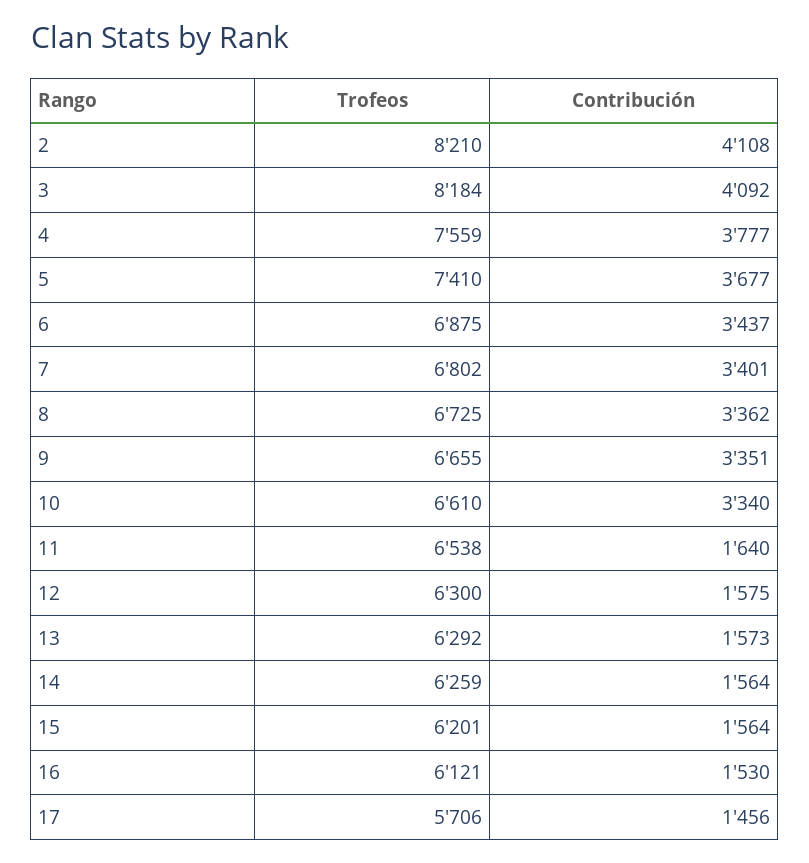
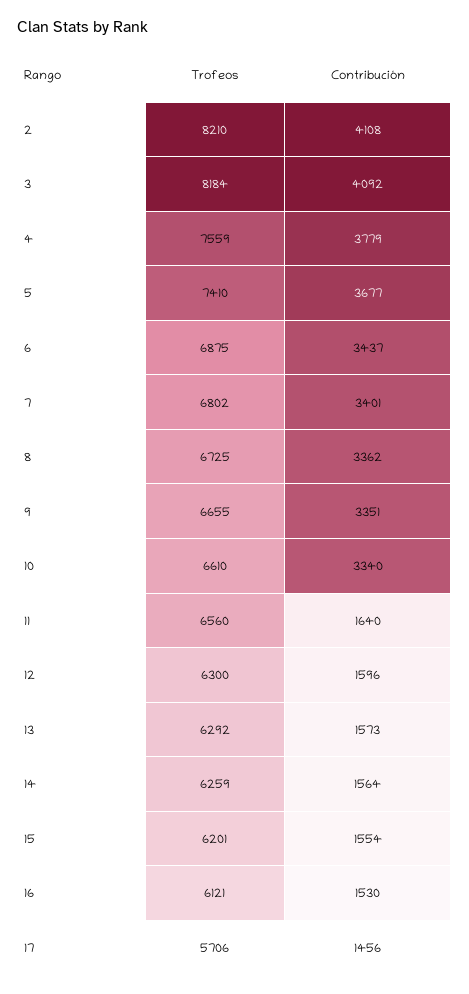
  {
    "Trofeos": {
      "2": 8210,
      "3": 8184,
      "4": 7559,
      "5": 7410,
      "6": 6875,
      "7": 6802,
      "8": 6725,
      "9": 6655,
      "10": 6610,
-     "11": 6538,
+     "11": 6560,
      "12": 6300,
      "13": 6292,
      "14": 6259,
      "15": 6201,
      "16": 6121,
      "17": 5706
    },
    "Contribución": {
      "2": 4108,
      "3": 4092,
-     "4": 3777,
+     "4": 3779,
      "5": 3677,
      "6": 3437,
      "7": 3401,
      "8": 3362,
      "9": 3351,
      "10": 3340,
      "11": 1640,
-     "12": 1575,
+     "12": 1596,
      "13": 1573,
      "14": 1564,
-     "15": 1564,
+     "15": 1554,
      "16": 1530,
      "17": 1456
    }
  }

